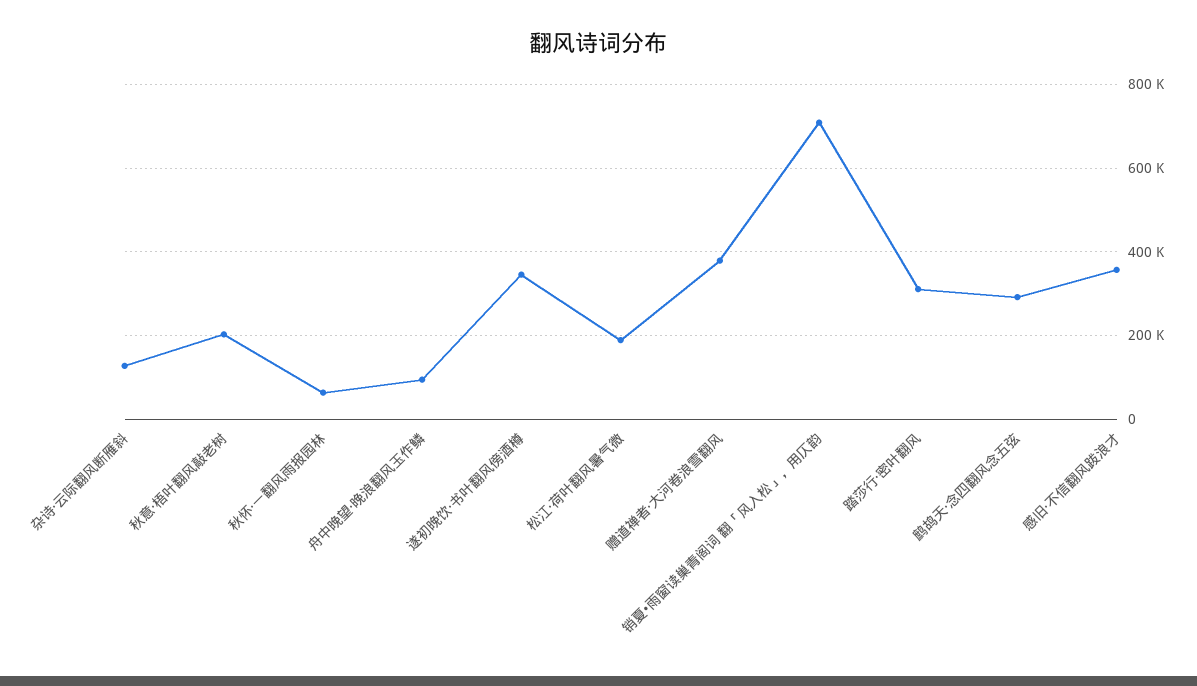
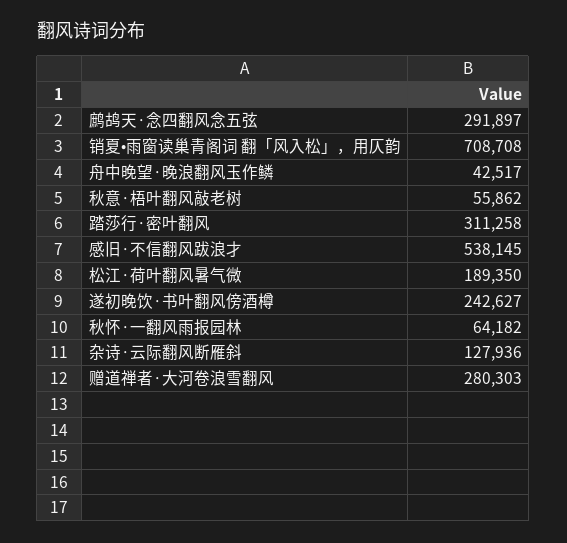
  {
    "杂诗·云际翻风断雁斜": 127936,
-   "秋意·梧叶翻风敲老树": 200000,
+   "秋意·梧叶翻风敲老树": 55862,
    "秋怀·一翻风雨报园林": 64182,
-   "舟中晚望·晚浪翻风玉作鳞": 100000,
+   "舟中晚望·晚浪翻风玉作鳞": 42517,
-   "遂初晚饮·书叶翻风傍酒樽": 340000,
+   "遂初晚饮·书叶翻风傍酒樽": 242627,
    "松江·荷叶翻风暑气微": 189350,
-   "赠道禅者·大河卷浪雪翻风": 380000,
+   "赠道禅者·大河卷浪雪翻风": 280303,
    "销夏•雨窗读巢青阁词 翻「风入松」，用仄韵": 708708,
    "踏莎行·密叶翻风": 311258,
    "鹧鸪天·念四翻风念五弦": 291897,
-   "感旧·不信翻风跋浪才": 360000
+   "感旧·不信翻风跋浪才": 538145
  }

